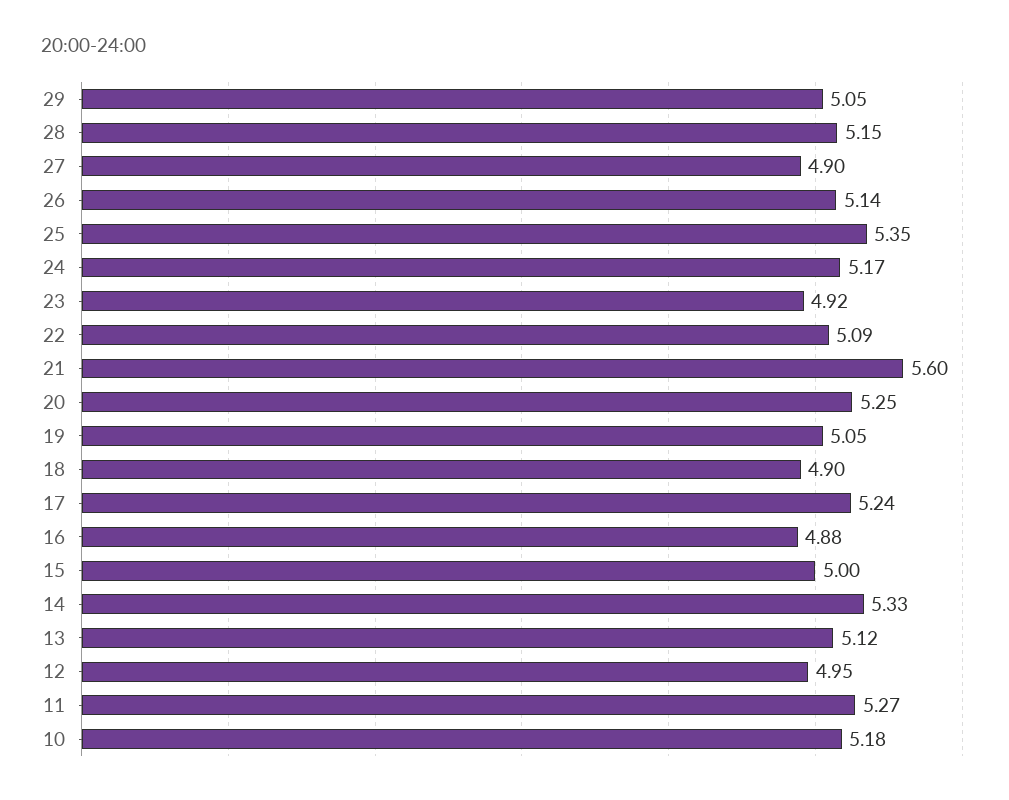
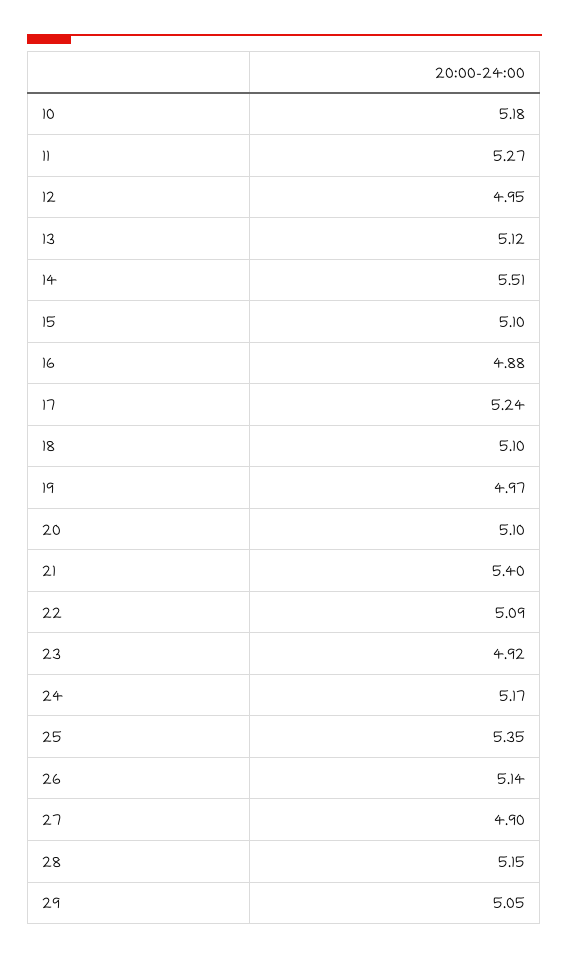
  {
    "29": 5.05,
    "28": 5.15,
    "27": 4.9,
    "26": 5.14,
    "25": 5.35,
    "24": 5.17,
    "23": 4.92,
    "22": 5.09,
-   "21": 5.6,
+   "21": 5.4,
-   "20": 5.25,
+   "20": 5.1,
-   "19": 5.05,
+   "19": 4.97,
-   "18": 4.9,
+   "18": 5.1,
    "17": 5.24,
    "16": 4.88,
-   "15": 5,
+   "15": 5.1,
-   "14": 5.33,
+   "14": 5.51,
    "13": 5.12,
    "12": 4.95,
    "11": 5.27,
    "10": 5.18
  }

